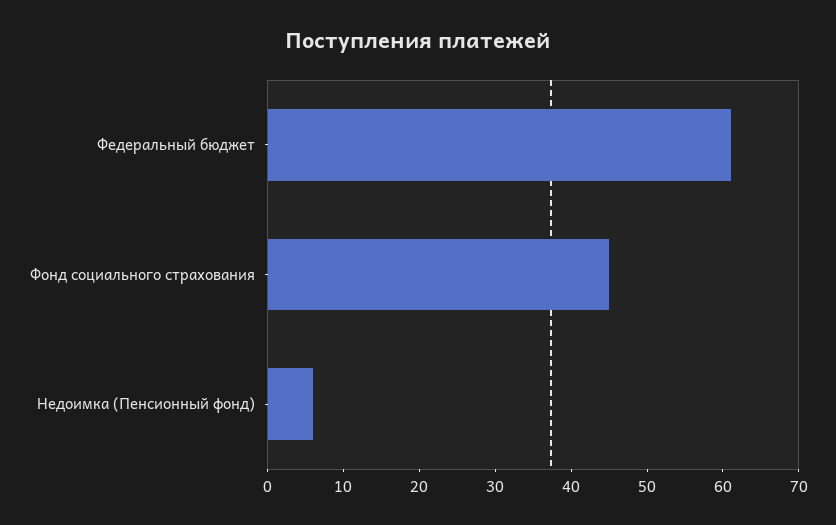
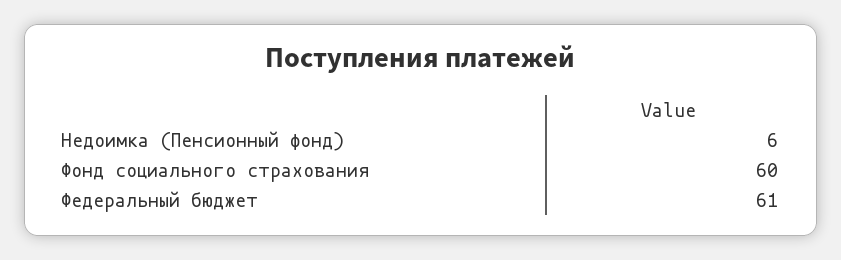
  {
    "Федеральный бюджет": 61,
-   "Фонд социального страхования": 45,
+   "Фонд социального страхования": 60,
    "Недоимка (Пенсионный фонд)": 6
  }

